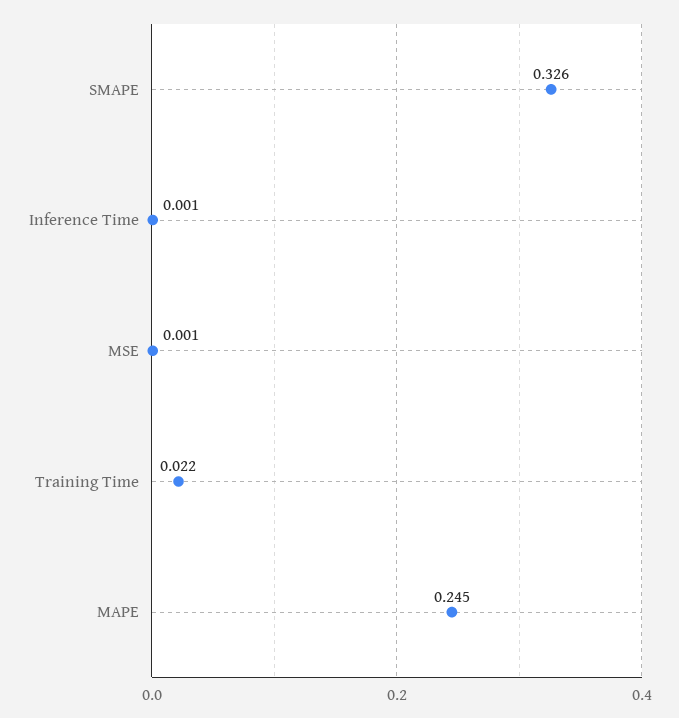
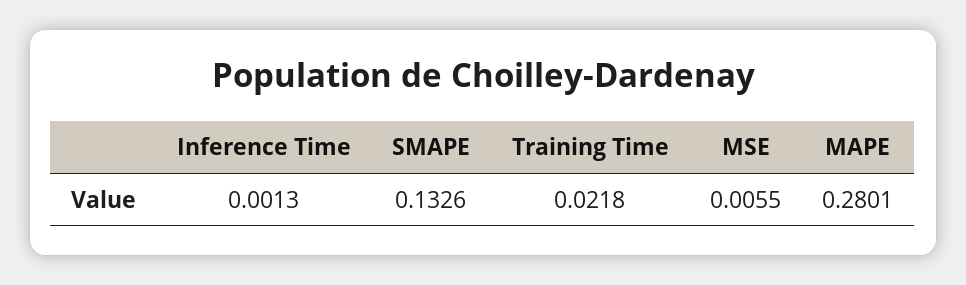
  {
-   "SMAPE": 0.326,
+   "SMAPE": 0.1326,
    "Inference Time": 0.0013,
-   "MSE": 0.001,
+   "MSE": 0.0055,
    "Training Time": 0.0218,
-   "MAPE": 0.245
+   "MAPE": 0.2801
  }

